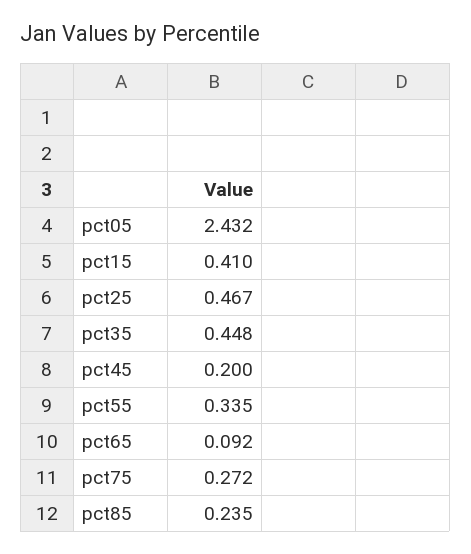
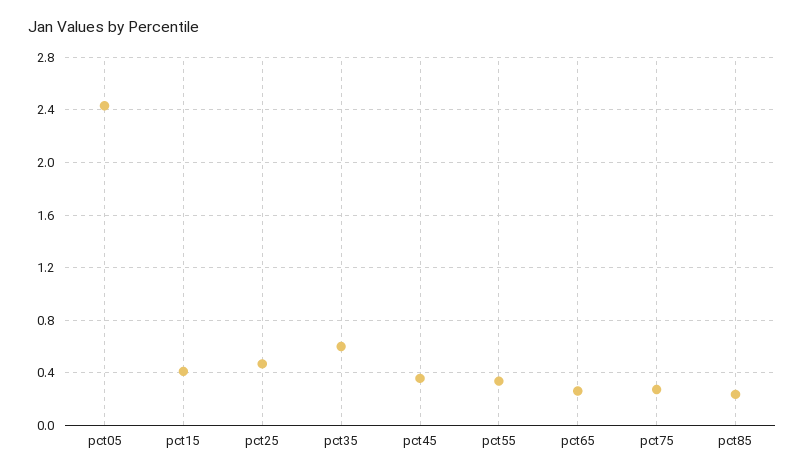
  {
    "pct05": 2.432,
    "pct15": 0.41,
    "pct25": 0.467,
-   "pct35": 0.448,
+   "pct35": 0.6,
-   "pct45": 0.2,
+   "pct45": 0.35,
    "pct55": 0.335,
-   "pct65": 0.092,
+   "pct65": 0.25,
    "pct75": 0.272,
    "pct85": 0.235
  }

